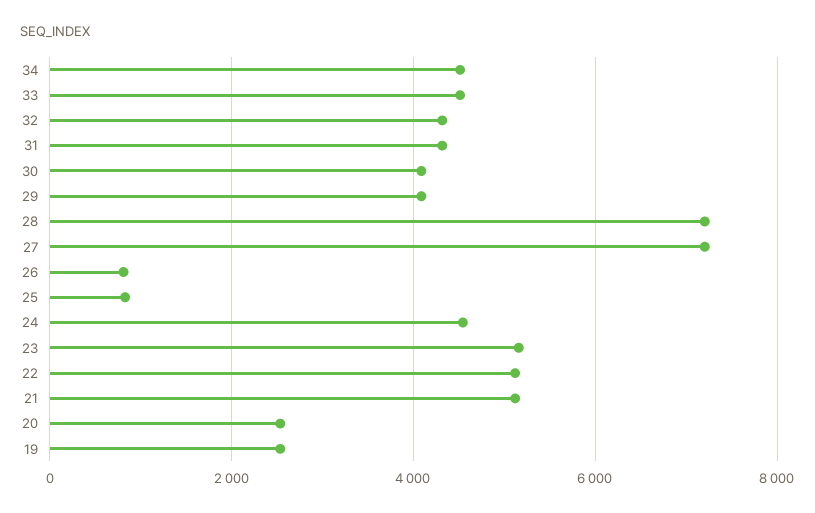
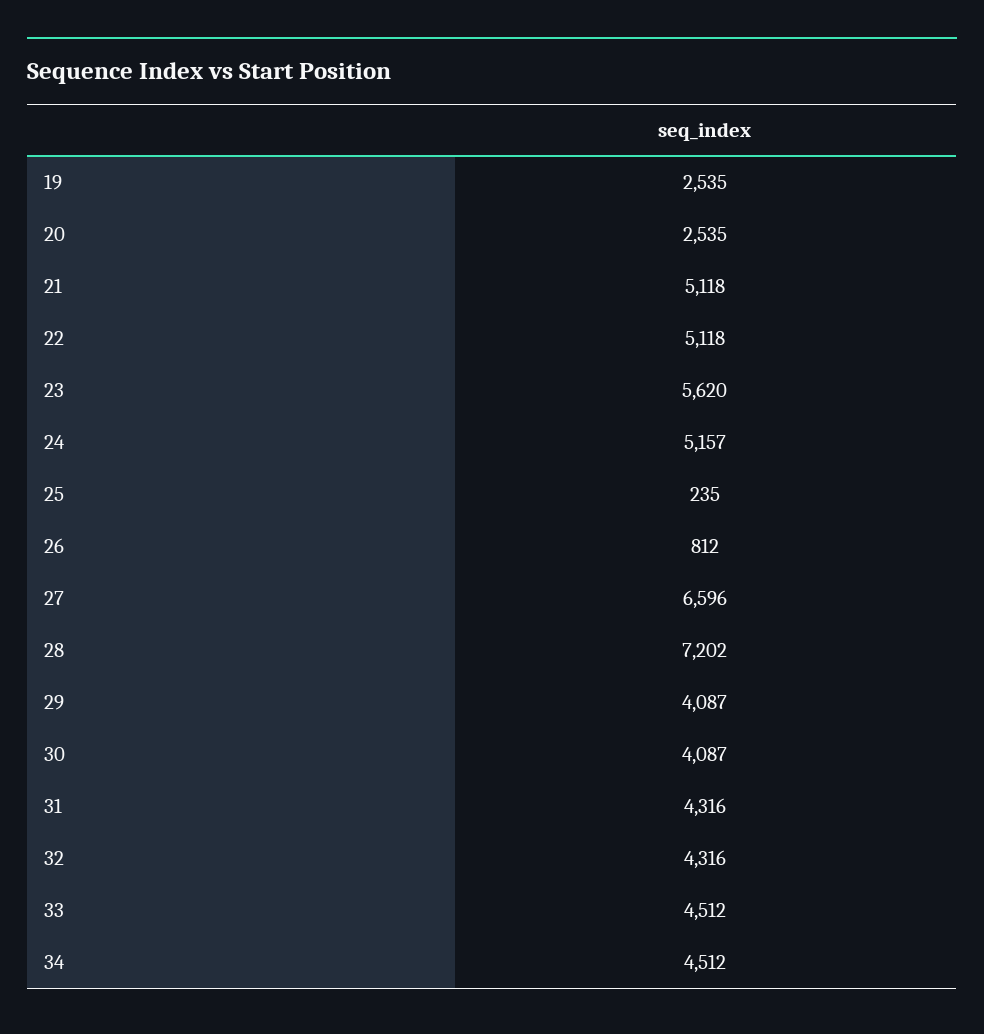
  {
    "34": 4512,
    "33": 4512,
    "32": 4316,
    "31": 4316,
    "30": 4087,
    "29": 4087,
    "28": 7202,
-   "27": 7200,
+   "27": 6596,
    "26": 812,
-   "25": 800,
+   "25": 235,
-   "24": 4600,
+   "24": 5157,
-   "23": 5200,
+   "23": 5620,
    "22": 5118,
    "21": 5118,
    "20": 2535,
    "19": 2535
  }

